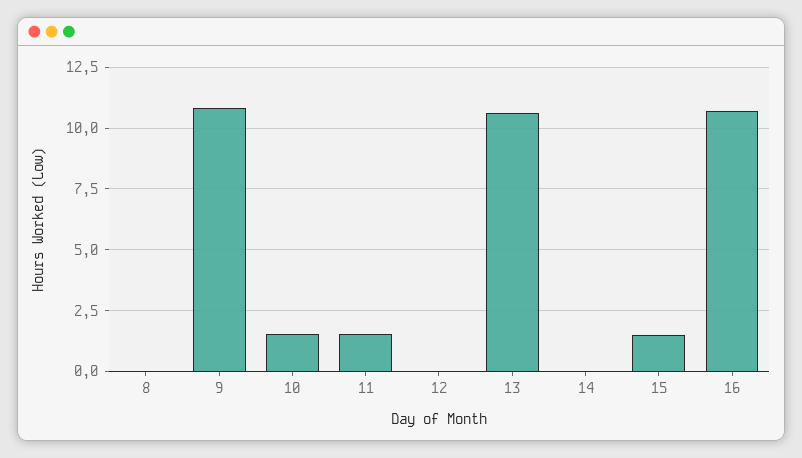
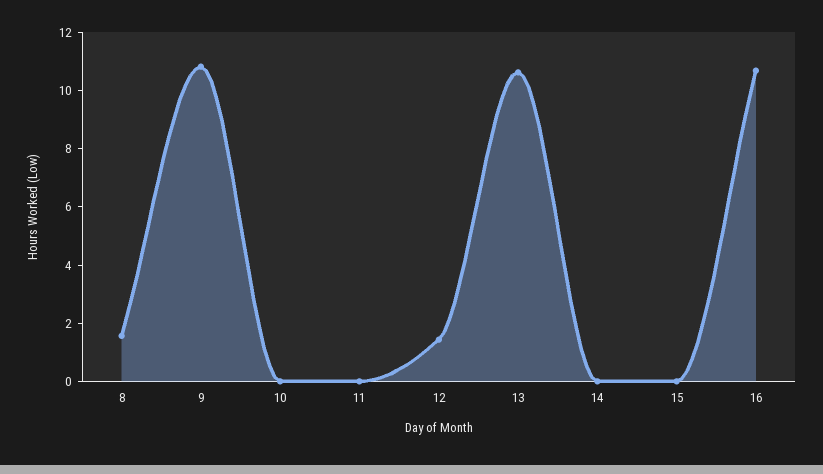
  {
-   "8": 0,
+   "8": 1.5,
    "9": 10.75,
-   "10": 1.5,
+   "10": 0,
-   "11": 1.5,
+   "11": 0,
-   "12": 0,
+   "12": 1.5,
    "13": 10.75,
    "14": 0,
-   "15": 1.5,
+   "15": 0,
    "16": 10.75
  }

